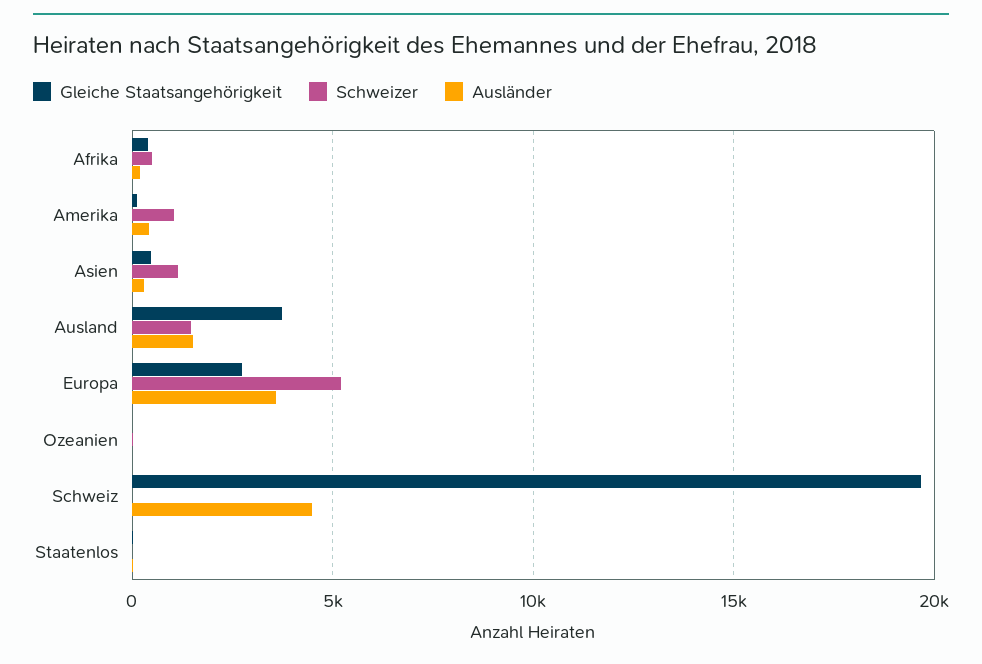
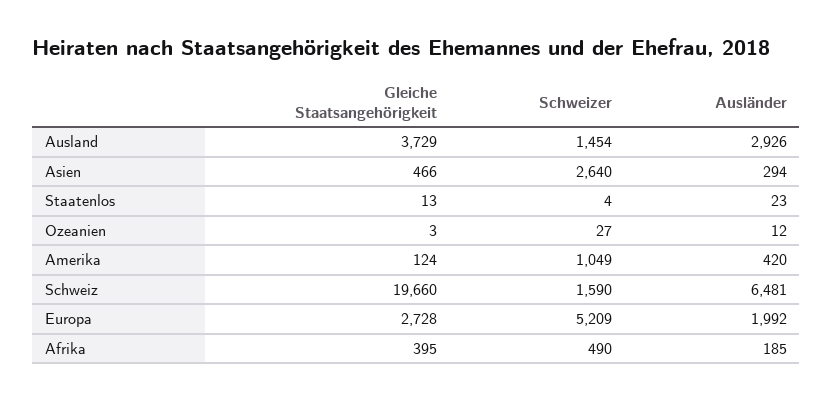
  {
    "Gleiche Staatsangehörigkeit": {
      "Afrika": 395,
      "Amerika": 124,
      "Asien": 466,
      "Ausland": 3729,
      "Europa": 2728,
      "Ozeanien": 3,
      "Schweiz": 19660,
      "Staatenlos": 13
    },
    "Schweizer": {
      "Afrika": 490,
      "Amerika": 1049,
-     "Asien": 1000,
+     "Asien": 2640,
      "Ausland": 1454,
      "Europa": 5209,
      "Ozeanien": 27,
-     "Schweiz": 0,
+     "Schweiz": 1590,
      "Staatenlos": 4
    },
    "Ausländer": {
      "Afrika": 185,
      "Amerika": 420,
      "Asien": 294,
-     "Ausland": 1500,
+     "Ausland": 2926,
-     "Europa": 3500,
+     "Europa": 1992,
      "Ozeanien": 12,
-     "Schweiz": 4500,
+     "Schweiz": 6481,
      "Staatenlos": 23
    }
  }

